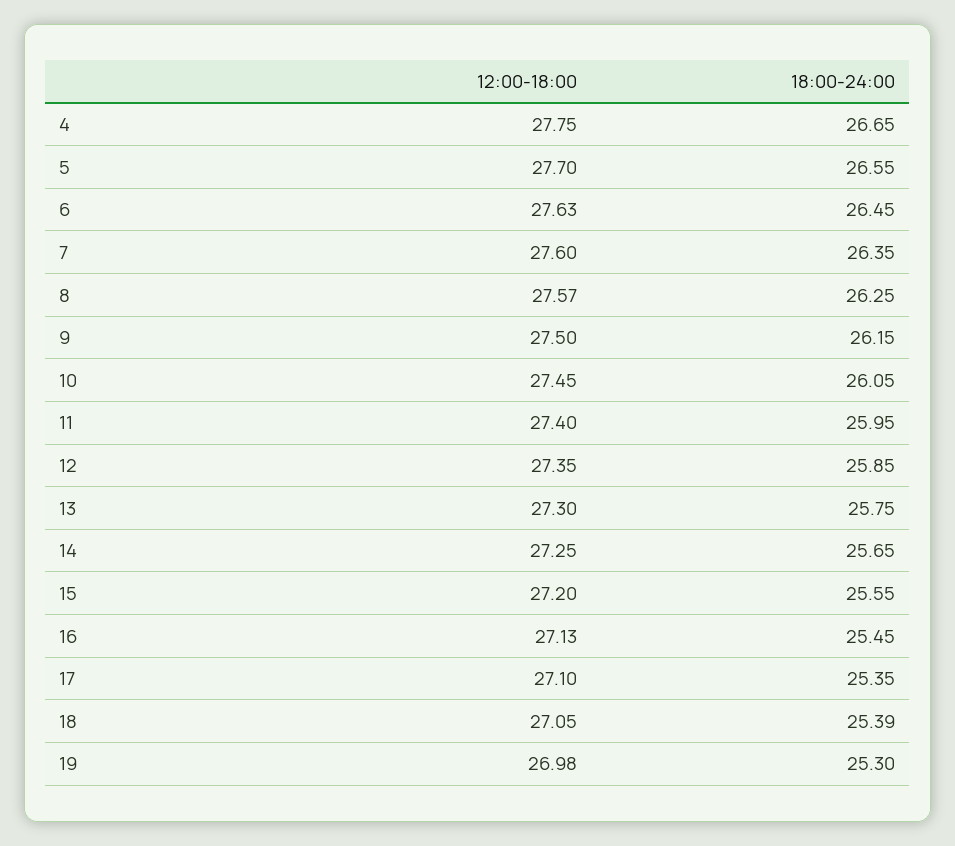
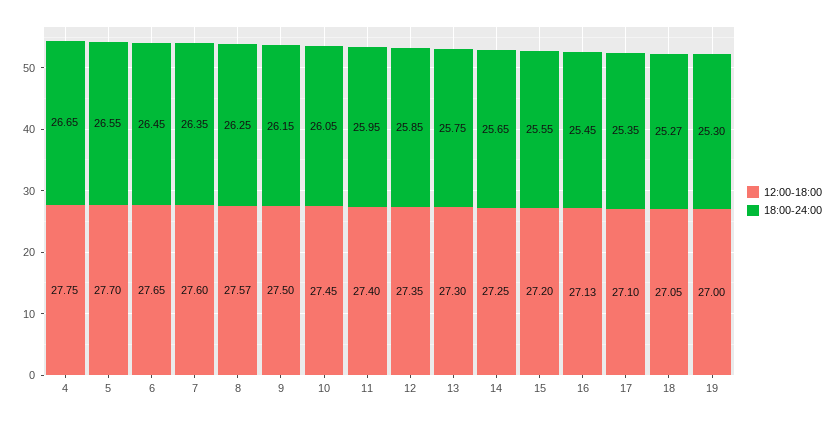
  {
    "12:00-18:00": {
      "4": 27.75,
      "5": 27.7,
-     "6": 27.63,
+     "6": 27.65,
      "7": 27.6,
      "8": 27.57,
      "9": 27.5,
      "10": 27.45,
      "11": 27.4,
      "12": 27.35,
      "13": 27.3,
      "14": 27.25,
      "15": 27.2,
      "16": 27.13,
      "17": 27.1,
      "18": 27.05,
-     "19": 26.98
+     "19": 27
    },
    "18:00-24:00": {
      "4": 26.65,
      "5": 26.55,
      "6": 26.45,
      "7": 26.35,
      "8": 26.25,
      "9": 26.15,
      "10": 26.05,
      "11": 25.95,
      "12": 25.85,
      "13": 25.75,
      "14": 25.65,
      "15": 25.55,
      "16": 25.45,
      "17": 25.35,
-     "18": 25.39,
+     "18": 25.27,
      "19": 25.3
    }
  }

